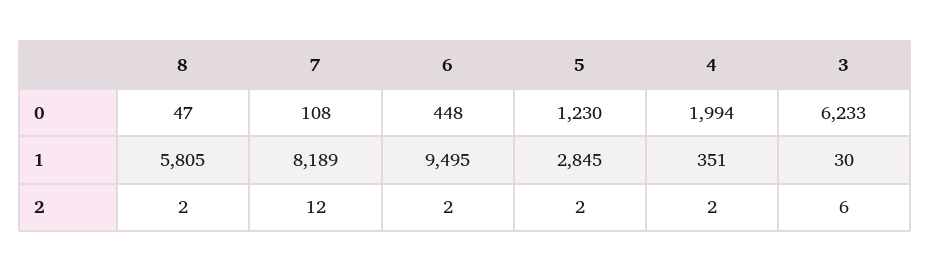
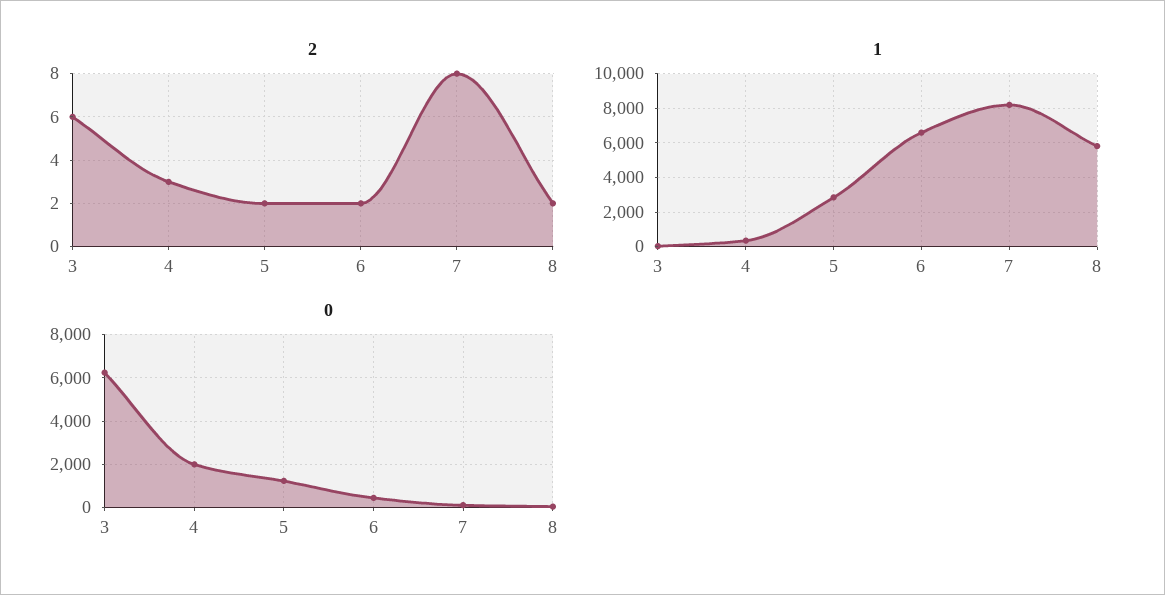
  {
    "0": {
      "8": 47,
      "7": 108,
      "6": 448,
      "5": 1230,
      "4": 1994,
      "3": 6233
    },
    "1": {
      "8": 5805,
      "7": 8189,
-     "6": 9495,
+     "6": 6500,
      "5": 2845,
      "4": 351,
      "3": 30
    },
    "2": {
      "8": 2,
-     "7": 12,
+     "7": 8,
      "6": 2,
      "5": 2,
-     "4": 2,
+     "4": 3,
      "3": 6
    }
  }

